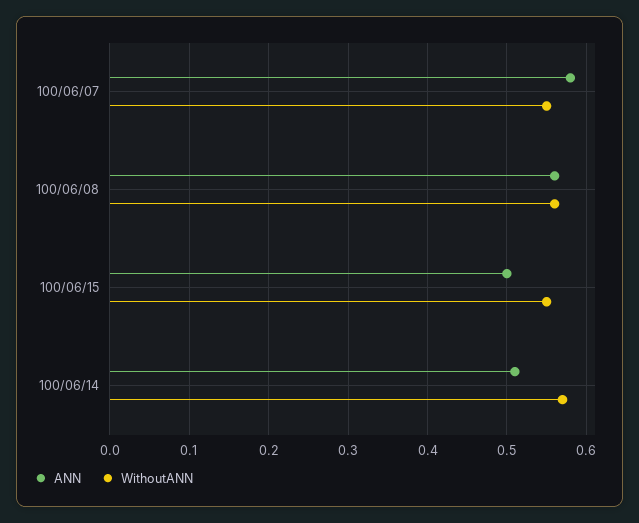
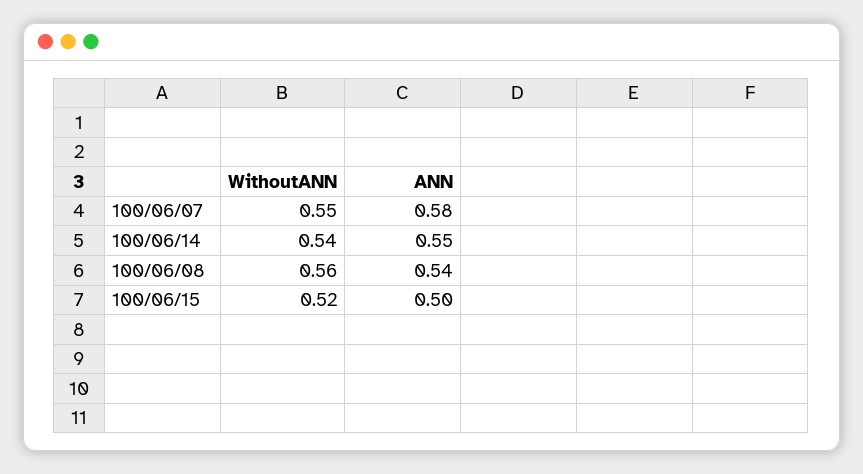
  {
    "ANN": {
      "100/06/07": 0.58,
-     "100/06/08": 0.56,
+     "100/06/08": 0.54,
      "100/06/15": 0.5,
-     "100/06/14": 0.51
+     "100/06/14": 0.55
    },
    "WithoutANN": {
      "100/06/07": 0.55,
      "100/06/08": 0.56,
-     "100/06/15": 0.55,
+     "100/06/15": 0.52,
-     "100/06/14": 0.57
+     "100/06/14": 0.54
    }
  }

